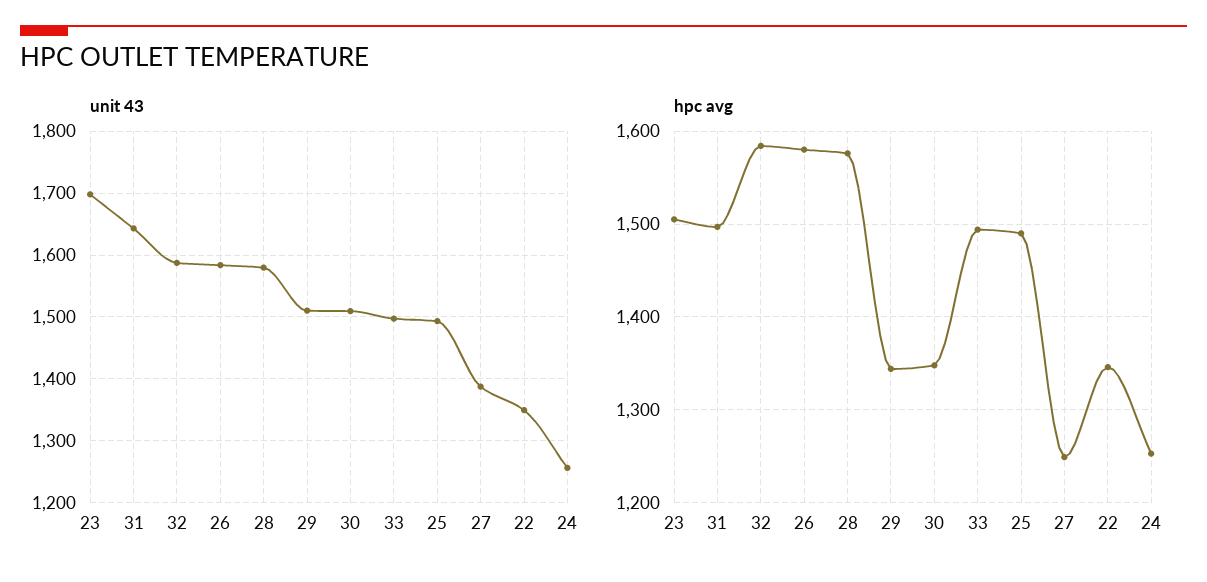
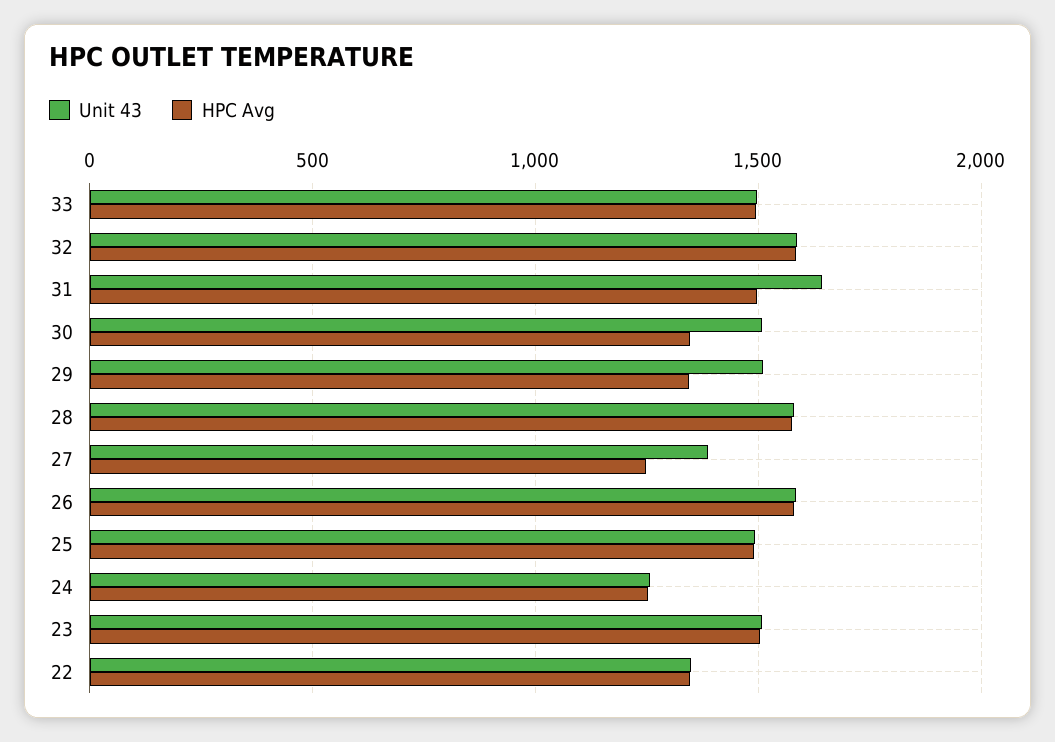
  {
    "unit 43": {
-     "23": 1700,
+     "23": 1500,
      "31": 1640,
      "32": 1590,
      "26": 1580,
      "28": 1580,
      "29": 1510,
      "30": 1510,
      "33": 1500,
      "25": 1490,
      "27": 1390,
      "22": 1350,
      "24": 1260
    },
    "hpc avg": {
      "23": 1510,
      "31": 1500,
      "32": 1580,
      "26": 1580,
      "28": 1580,
      "29": 1340,
      "30": 1350,
      "33": 1490,
      "25": 1490,
      "27": 1250,
      "22": 1350,
      "24": 1250
    }
  }

